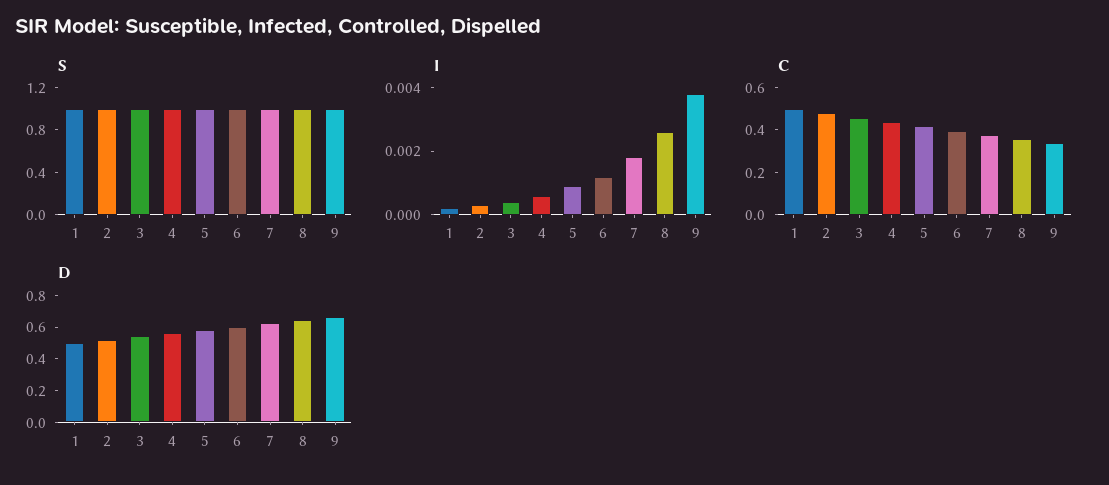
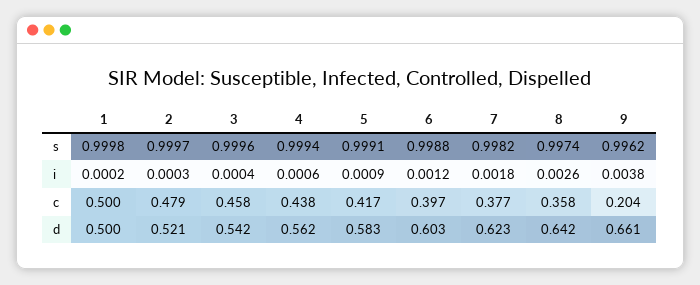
  {
    "S": {
      "1": 0.9998,
      "2": 0.9997,
      "3": 0.9996,
      "4": 0.9994,
      "5": 0.9991,
      "6": 0.9988,
      "7": 0.9982,
      "8": 0.9974,
      "9": 0.9962
    },
    "I": {
      "1": 0.0002,
      "2": 0.0003,
      "3": 0.0004,
      "4": 0.0006,
      "5": 0.0009,
      "6": 0.0012,
      "7": 0.0018,
      "8": 0.0026,
      "9": 0.0038
    },
    "C": {
      "1": 0.5,
      "2": 0.479,
      "3": 0.458,
      "4": 0.438,
      "5": 0.417,
      "6": 0.397,
      "7": 0.377,
      "8": 0.358,
-     "9": 0.35
+     "9": 0.204
    },
    "D": {
      "1": 0.5,
      "2": 0.521,
      "3": 0.542,
      "4": 0.562,
      "5": 0.583,
      "6": 0.603,
      "7": 0.623,
      "8": 0.642,
      "9": 0.661
    }
  }

